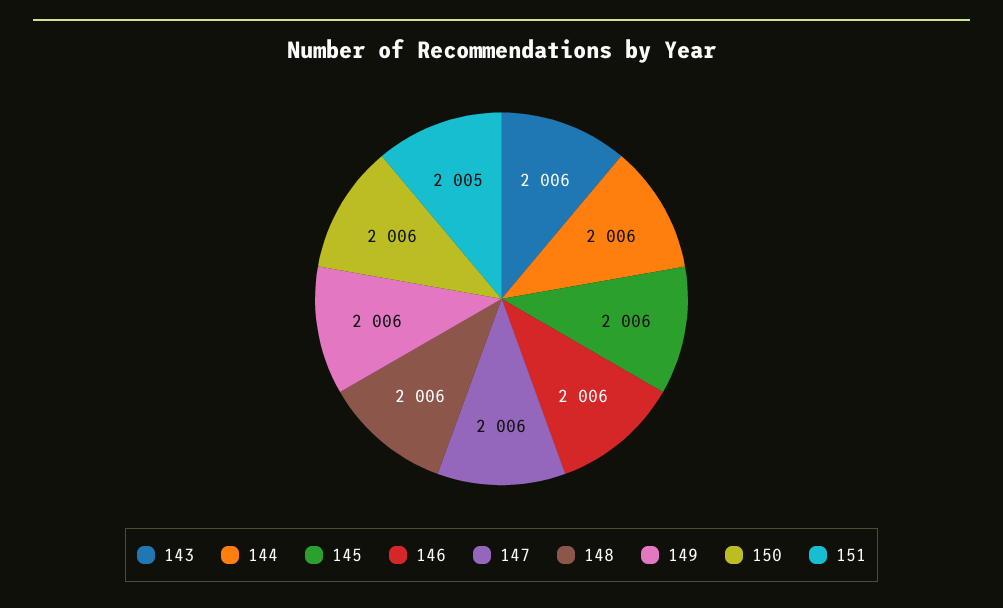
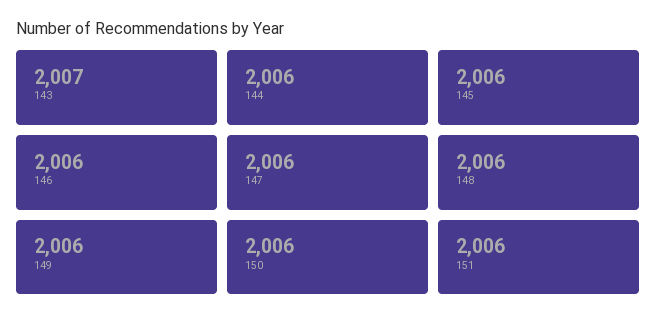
  {
-   "143": 2006,
+   "143": 2007,
    "144": 2006,
    "145": 2006,
    "146": 2006,
    "147": 2006,
    "148": 2006,
    "149": 2006,
    "150": 2006,
-   "151": 2005
+   "151": 2006
  }

